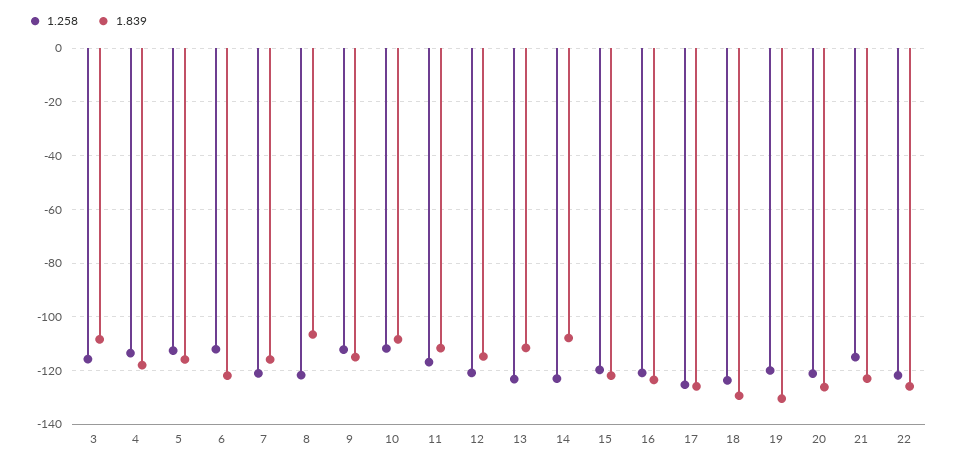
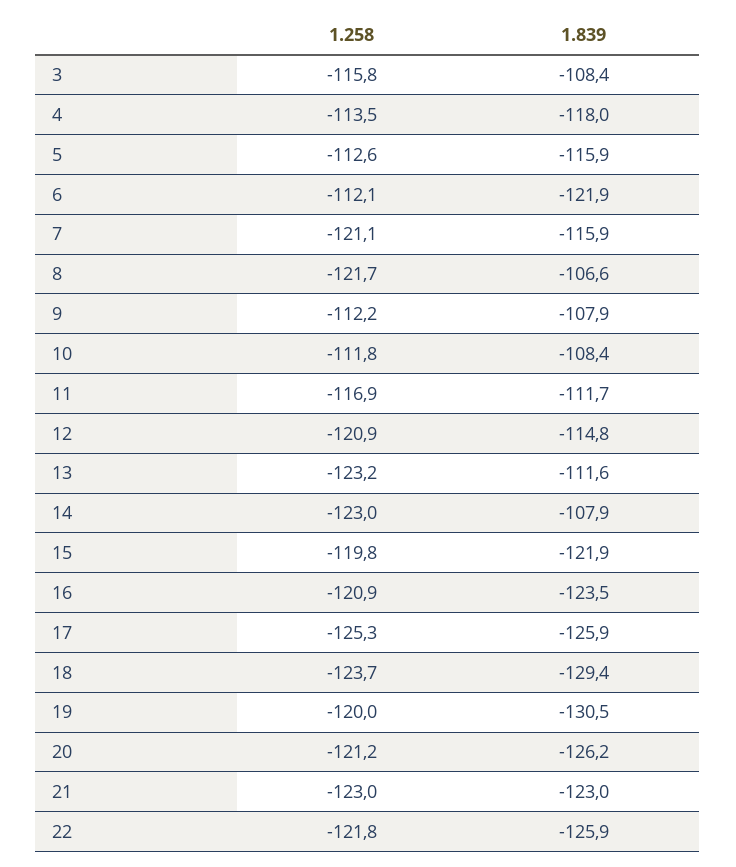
  {
    "1.258": {
      "3": -115.8,
      "4": -113.5,
      "5": -112.6,
      "6": -112.1,
      "7": -121.1,
      "8": -121.7,
      "9": -112.2,
      "10": -111.8,
      "11": -116.9,
      "12": -120.9,
      "13": -123.2,
      "14": -123,
      "15": -119.8,
      "16": -120.9,
      "17": -125.3,
      "18": -123.7,
      "19": -120,
      "20": -121.2,
-     "21": -115,
+     "21": -123,
      "22": -121.8
    },
    "1.839": {
      "3": -108.4,
      "4": -118,
      "5": -115.9,
      "6": -121.9,
      "7": -115.9,
      "8": -106.6,
-     "9": -115,
+     "9": -107.9,
      "10": -108.4,
      "11": -111.7,
      "12": -114.8,
      "13": -111.6,
      "14": -107.9,
      "15": -121.9,
      "16": -123.5,
      "17": -125.9,
      "18": -129.4,
      "19": -130.5,
      "20": -126.2,
      "21": -123,
      "22": -125.9
    }
  }

